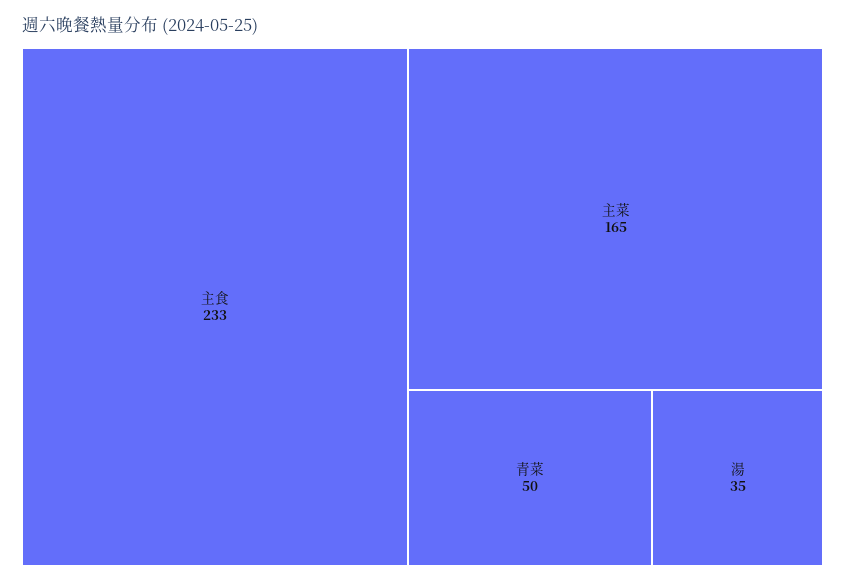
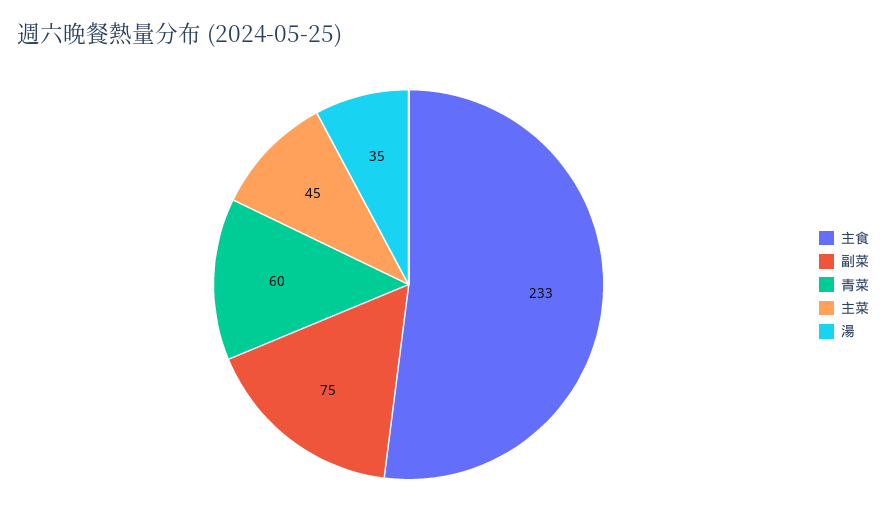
  {
    "主食": 233,
-   "主菜": 165,
+   "主菜": 45,
-   "青菜": 50,
+   "青菜": 60,
-   "湯": 35
+   "湯": 35,
+   "副菜": 75
  }

